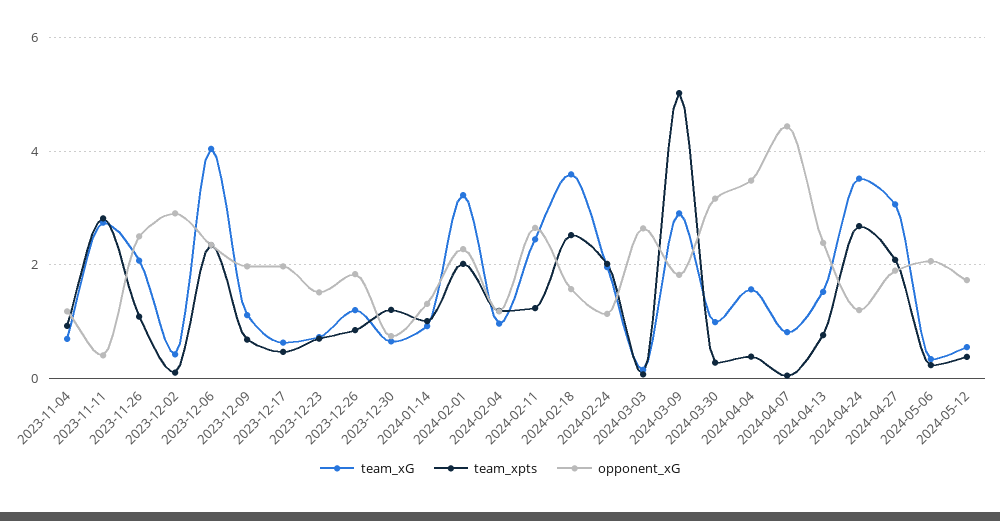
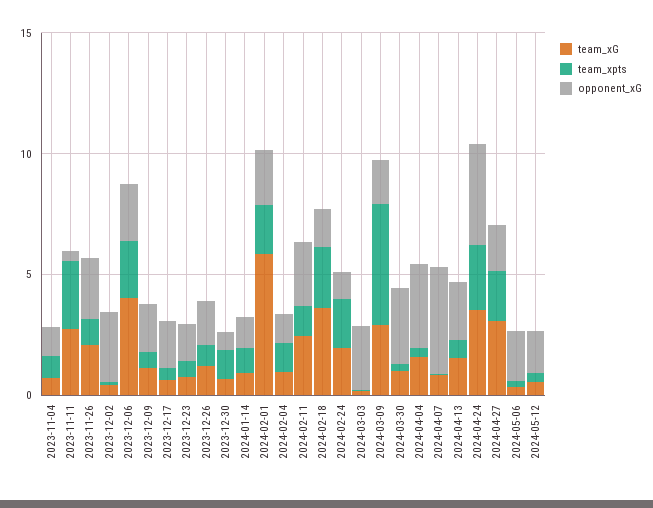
  {
    "team_xG": {
      "2023-11-04": 0.6,
      "2023-11-11": 2.8,
      "2023-11-26": 2,
      "2023-12-02": 0.4,
      "2023-12-06": 4,
      "2023-12-09": 1.2,
      "2023-12-17": 0.6,
      "2023-12-23": 0.8,
      "2023-12-26": 1.2,
      "2023-12-30": 0.6,
      "2024-01-14": 1,
-     "2024-02-01": 3.2,
+     "2024-02-01": 6,
      "2024-02-04": 1,
      "2024-02-11": 2.4,
      "2024-02-18": 3.6,
      "2024-02-24": 2,
      "2024-03-03": 0.2,
      "2024-03-09": 3,
      "2024-03-30": 1,
      "2024-04-04": 1.6,
      "2024-04-07": 0.8,
      "2024-04-13": 1.6,
      "2024-04-24": 3.6,
      "2024-04-27": 3,
      "2024-05-06": 0.4,
      "2024-05-12": 0.6
    },
    "team_xpts": {
      "2023-11-04": 1,
      "2023-11-11": 2.8,
      "2023-11-26": 1,
      "2023-12-02": 0.2,
      "2023-12-06": 2.4,
      "2023-12-09": 0.6,
      "2023-12-17": 0.4,
      "2023-12-23": 0.8,
      "2023-12-26": 0.8,
      "2023-12-30": 1.2,
      "2024-01-14": 1,
      "2024-02-01": 2,
      "2024-02-04": 1.2,
      "2024-02-11": 1.2,
      "2024-02-18": 2.6,
      "2024-02-24": 2,
      "2024-03-03": 0,
      "2024-03-09": 5,
      "2024-03-30": 0.2,
      "2024-04-04": 0.4,
      "2024-04-07": 0,
      "2024-04-13": 0.8,
      "2024-04-24": 2.6,
      "2024-04-27": 2,
      "2024-05-06": 0.2,
      "2024-05-12": 0.4
    },
    "opponent_xG": {
      "2023-11-04": 1.2,
      "2023-11-11": 0.4,
      "2023-11-26": 2.4,
      "2023-12-02": 3,
      "2023-12-06": 2.4,
      "2023-12-09": 2,
      "2023-12-17": 2,
      "2023-12-23": 1.6,
      "2023-12-26": 1.8,
      "2023-12-30": 0.8,
      "2024-01-14": 1.4,
      "2024-02-01": 2.2,
      "2024-02-04": 1.2,
      "2024-02-11": 2.6,
      "2024-02-18": 1.6,
      "2024-02-24": 1.2,
      "2024-03-03": 2.6,
      "2024-03-09": 1.8,
      "2024-03-30": 3.2,
      "2024-04-04": 3.4,
      "2024-04-07": 4.4,
      "2024-04-13": 2.4,
-     "2024-04-24": 1.2,
+     "2024-04-24": 4,
      "2024-04-27": 1.8,
      "2024-05-06": 2,
      "2024-05-12": 1.8
    }
  }

